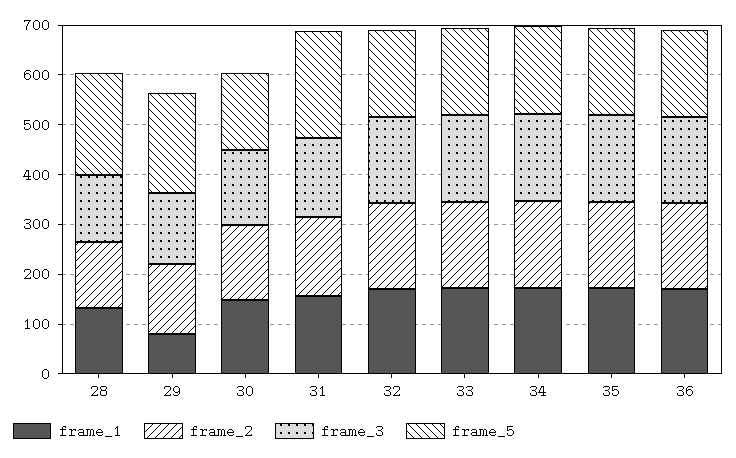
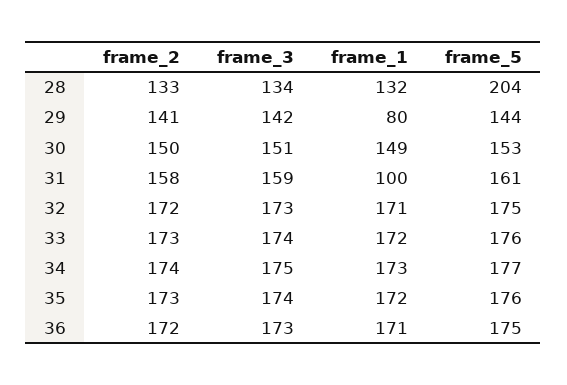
  {
    "frame_1": {
      "28": 132,
      "29": 80,
      "30": 149,
-     "31": 160,
+     "31": 100,
      "32": 171,
      "33": 172,
      "34": 173,
      "35": 172,
      "36": 171
    },
    "frame_2": {
      "28": 133,
      "29": 141,
      "30": 150,
      "31": 158,
      "32": 172,
      "33": 173,
      "34": 174,
      "35": 173,
      "36": 172
    },
    "frame_3": {
      "28": 134,
      "29": 142,
      "30": 151,
      "31": 159,
      "32": 173,
      "33": 174,
      "34": 175,
      "35": 174,
      "36": 173
    },
    "frame_5": {
      "28": 204,
-     "29": 200,
+     "29": 144,
      "30": 153,
-     "31": 220,
+     "31": 161,
      "32": 175,
      "33": 176,
      "34": 177,
      "35": 176,
      "36": 175
    }
  }

